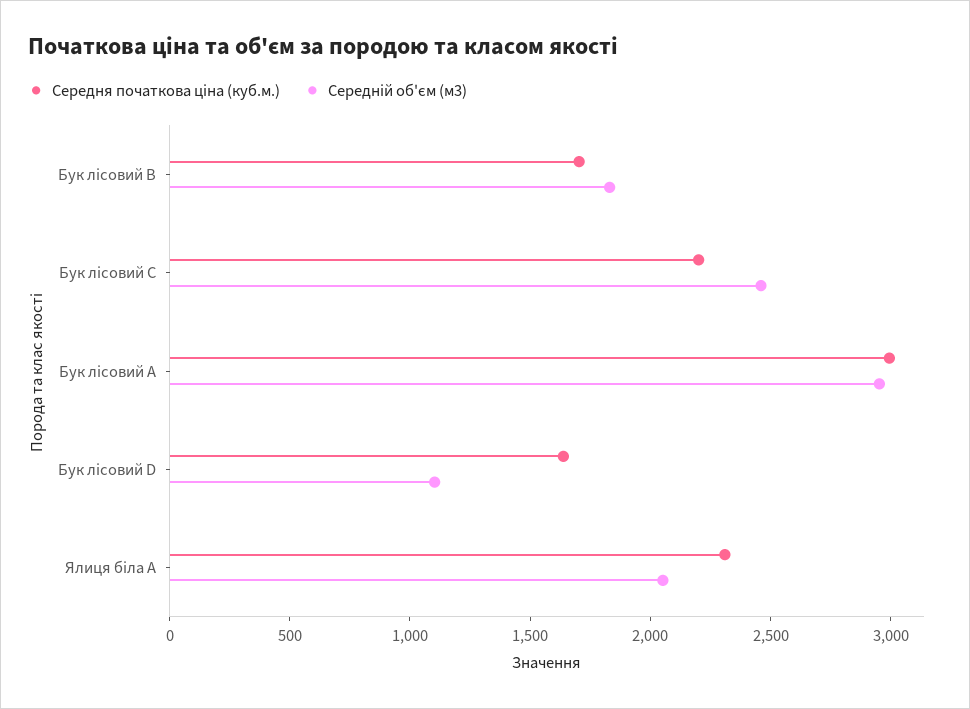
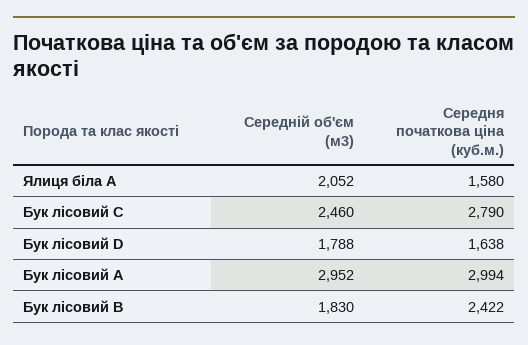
  {
    "Середня початкова ціна (куб.м.)": {
-     "Бук лісовий B": 1700,
+     "Бук лісовий B": 2422,
-     "Бук лісовий C": 2200,
+     "Бук лісовий C": 2790,
      "Бук лісовий A": 2994,
      "Бук лісовий D": 1638,
-     "Ялиця біла A": 2300
+     "Ялиця біла A": 1580
    },
    "Середній об'єм (м3)": {
      "Бук лісовий B": 1830,
      "Бук лісовий C": 2460,
      "Бук лісовий A": 2952,
-     "Бук лісовий D": 1100,
+     "Бук лісовий D": 1788,
      "Ялиця біла A": 2052
    }
  }

